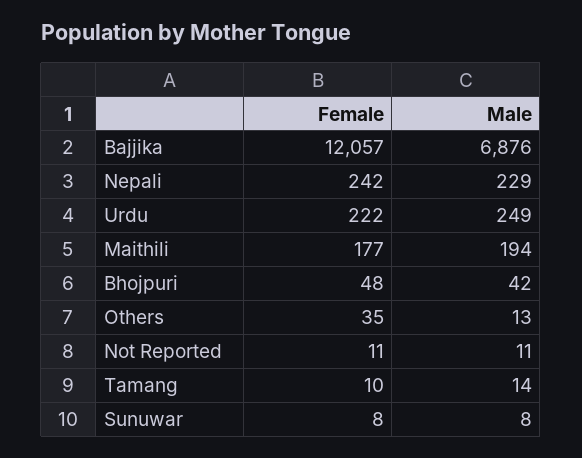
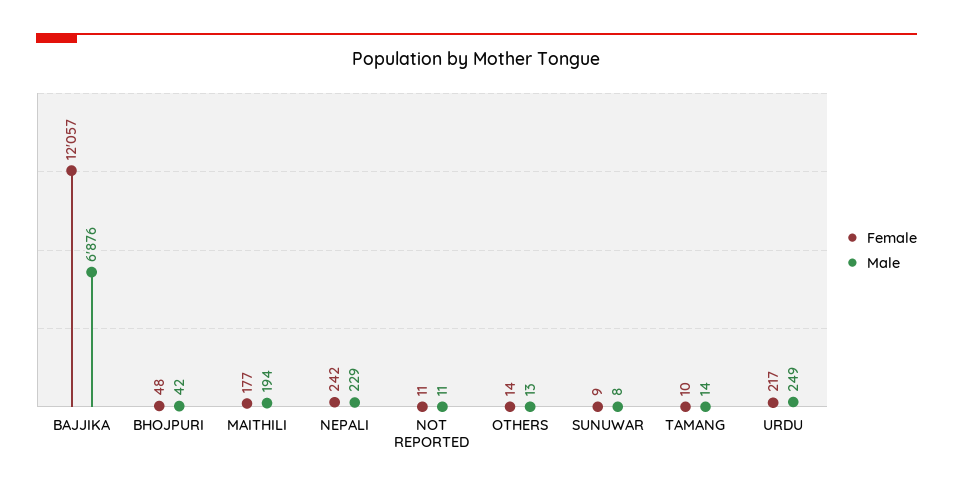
  {
    "Female": {
      "Bajjika": 12057,
      "Nepali": 242,
-     "Urdu": 222,
+     "Urdu": 217,
      "Maithili": 177,
      "Bhojpuri": 48,
-     "Others": 35,
+     "Others": 14,
      "Not Reported": 11,
      "Tamang": 10,
-     "Sunuwar": 8
+     "Sunuwar": 9
    },
    "Male": {
      "Bajjika": 6876,
      "Nepali": 229,
      "Urdu": 249,
      "Maithili": 194,
      "Bhojpuri": 42,
      "Others": 13,
      "Not Reported": 11,
      "Tamang": 14,
      "Sunuwar": 8
    }
  }

